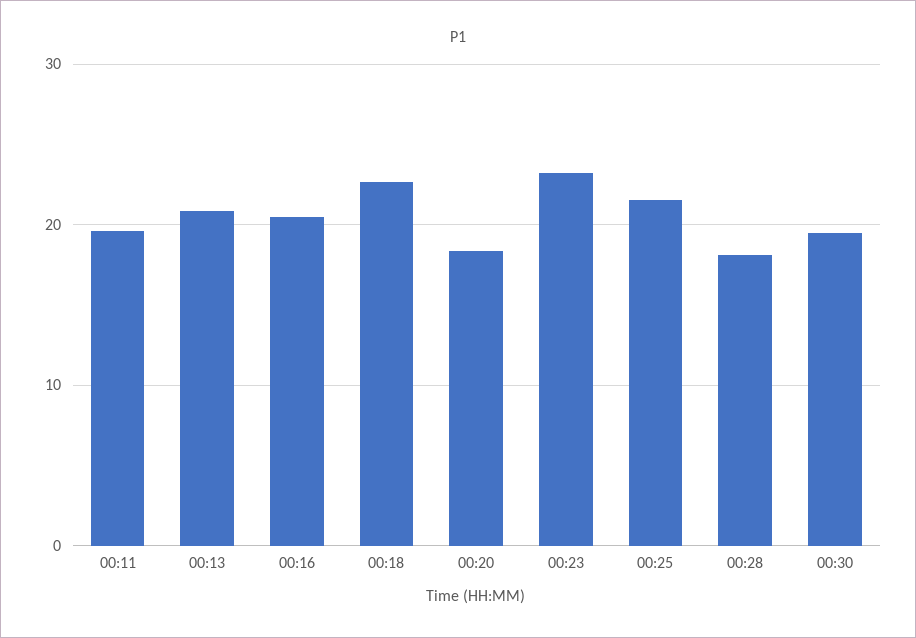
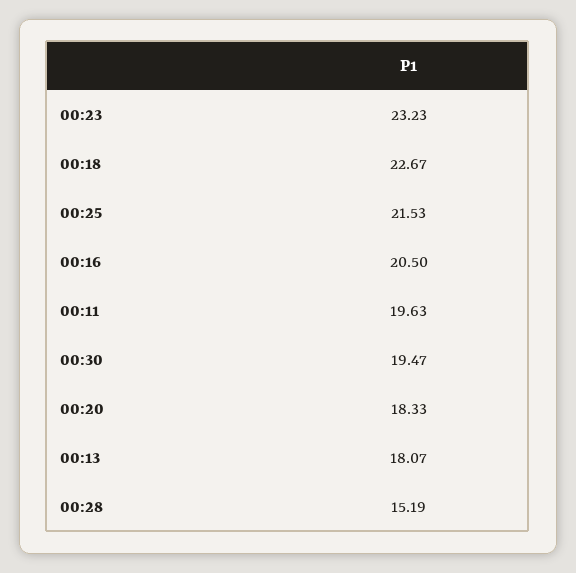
  {
    "00:11": 19.63,
-   "00:13": 21,
+   "00:13": 18.07,
    "00:16": 20.5,
    "00:18": 22.67,
    "00:20": 18.33,
    "00:23": 23.23,
    "00:25": 21.53,
-   "00:28": 18,
+   "00:28": 15.19,
    "00:30": 19.47
  }

